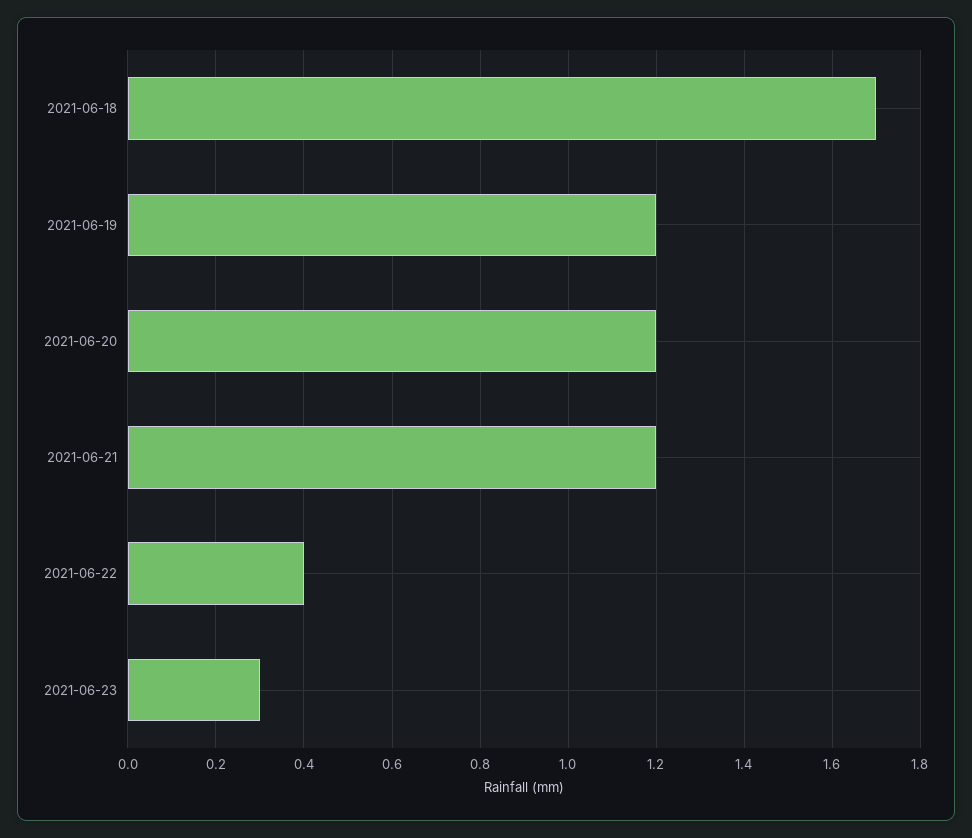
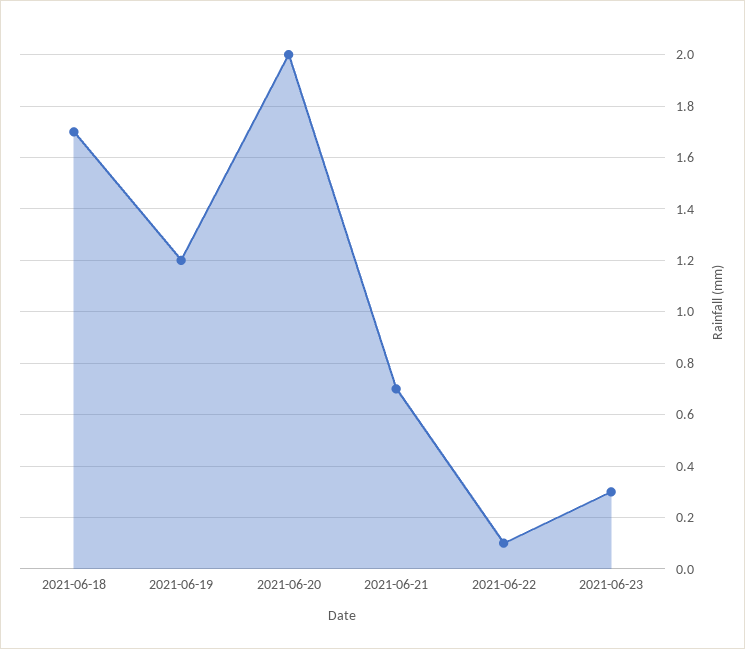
  {
    "2021-06-18": 1.7,
    "2021-06-19": 1.2,
-   "2021-06-20": 1.2,
+   "2021-06-20": 2,
-   "2021-06-21": 1.2,
+   "2021-06-21": 0.7,
-   "2021-06-22": 0.4,
+   "2021-06-22": 0.1,
    "2021-06-23": 0.3
  }

